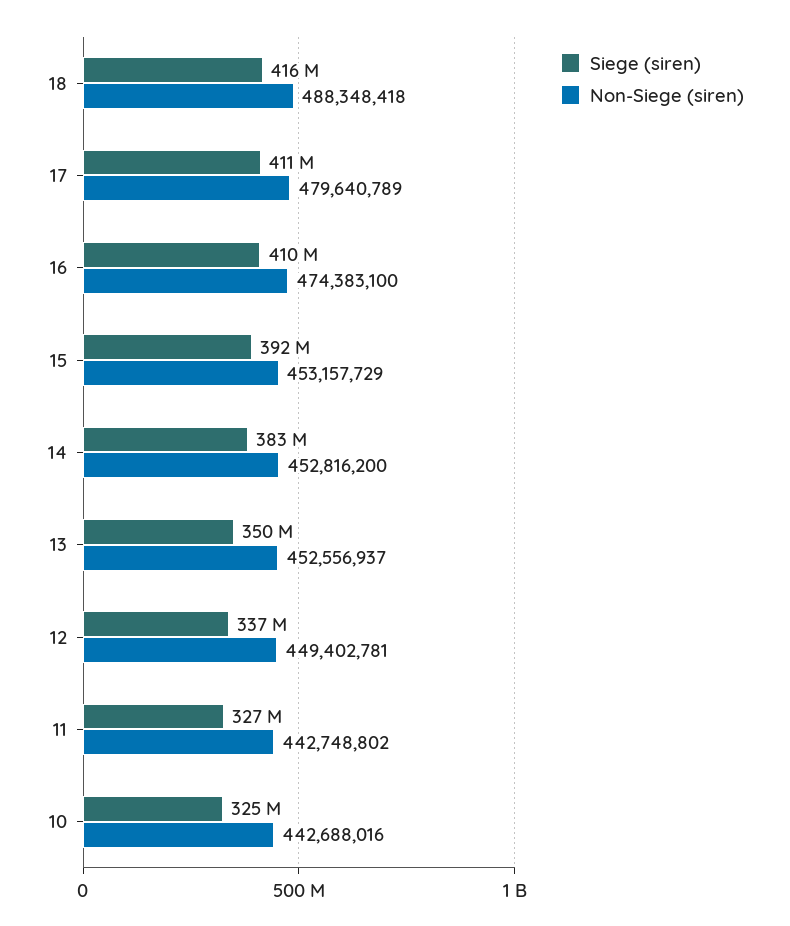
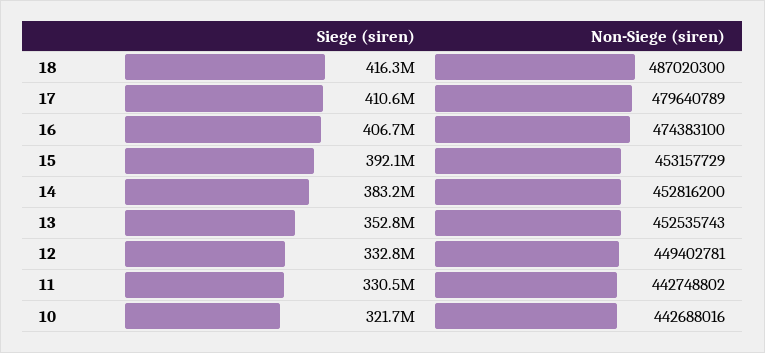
  {
    "Siege (siren)": {
      "18": 416300000,
      "17": 410600000,
-     "16": 410000000,
+     "16": 406700000,
      "15": 392100000,
      "14": 383200000,
-     "13": 350000000,
+     "13": 352800000,
-     "12": 337000000,
+     "12": 332800000,
-     "11": 327000000,
+     "11": 330500000,
-     "10": 325000000
+     "10": 321700000
    },
    "Non-Siege (siren)": {
-     "18": 488348418,
+     "18": 487020300,
      "17": 479640789,
      "16": 474383100,
      "15": 453157729,
      "14": 452816200,
-     "13": 452556937,
+     "13": 452535743,
      "12": 449402781,
      "11": 442748802,
      "10": 442688016
    }
  }

